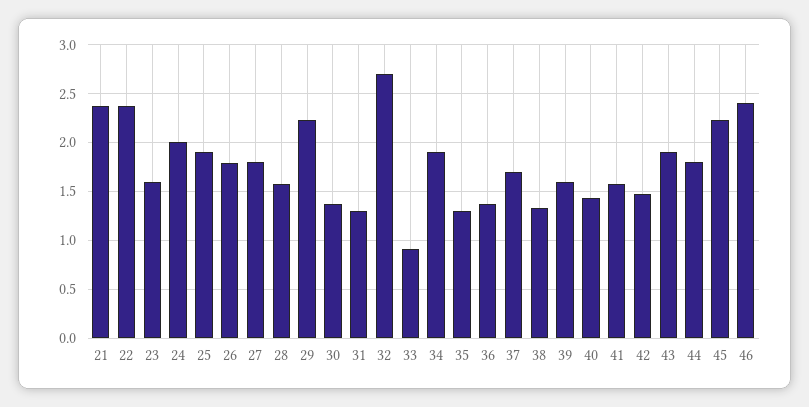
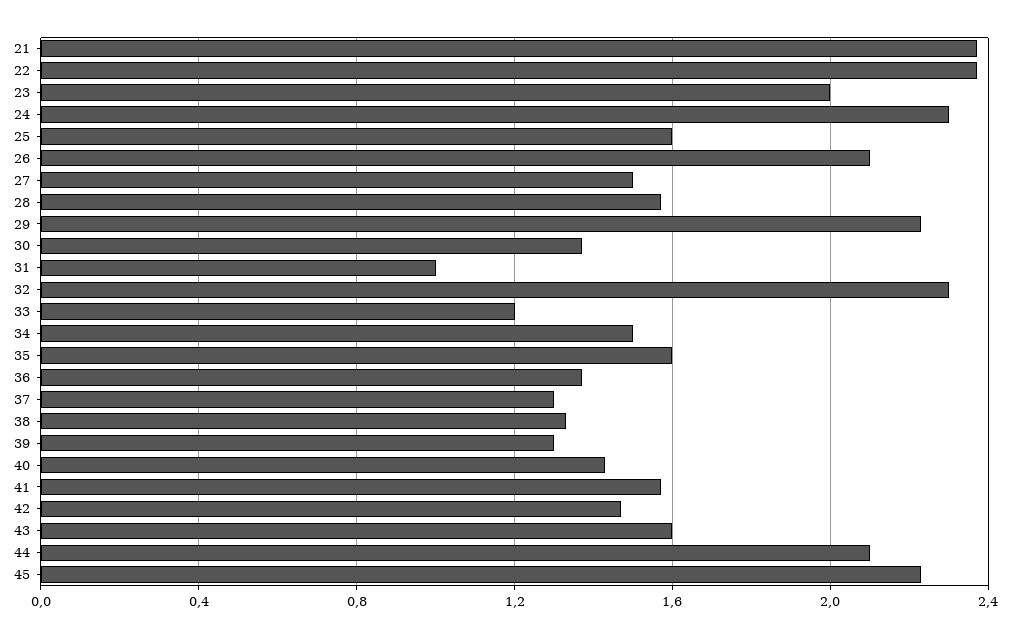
  {
    "21": 2.35,
    "22": 2.35,
-   "23": 1.6,
+   "23": 2,
-   "24": 2,
+   "24": 2.3,
-   "25": 1.9,
+   "25": 1.6,
-   "26": 1.8,
+   "26": 2.1,
-   "27": 1.8,
+   "27": 1.5,
    "28": 1.55,
    "29": 2.25,
    "30": 1.35,
-   "31": 1.3,
+   "31": 1,
-   "32": 2.7,
+   "32": 2.3,
-   "33": 0.9,
+   "33": 1.2,
-   "34": 1.9,
+   "34": 1.5,
-   "35": 1.3,
+   "35": 1.6,
    "36": 1.35,
-   "37": 1.7,
+   "37": 1.3,
    "38": 1.35,
-   "39": 1.6,
+   "39": 1.3,
    "40": 1.45,
    "41": 1.55,
    "42": 1.45,
-   "43": 1.9,
+   "43": 1.6,
-   "44": 1.8,
+   "44": 2.1,
-   "45": 2.25,
+   "45": 2.25
-   "46": 2.4
  }

